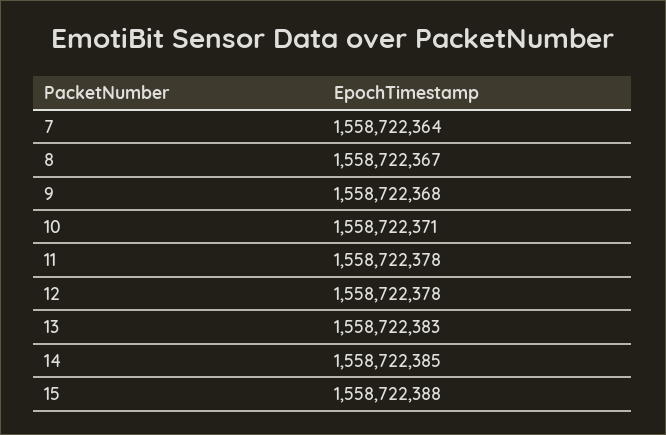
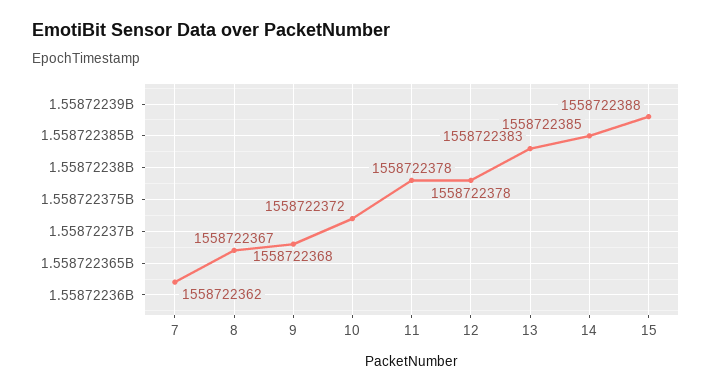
  {
-   "7": 1558722364,
+   "7": 1558722362,
    "8": 1558722367,
    "9": 1558722368,
-   "10": 1558722371,
+   "10": 1558722372,
    "11": 1558722378,
    "12": 1558722378,
    "13": 1558722383,
    "14": 1558722385,
    "15": 1558722388
  }

